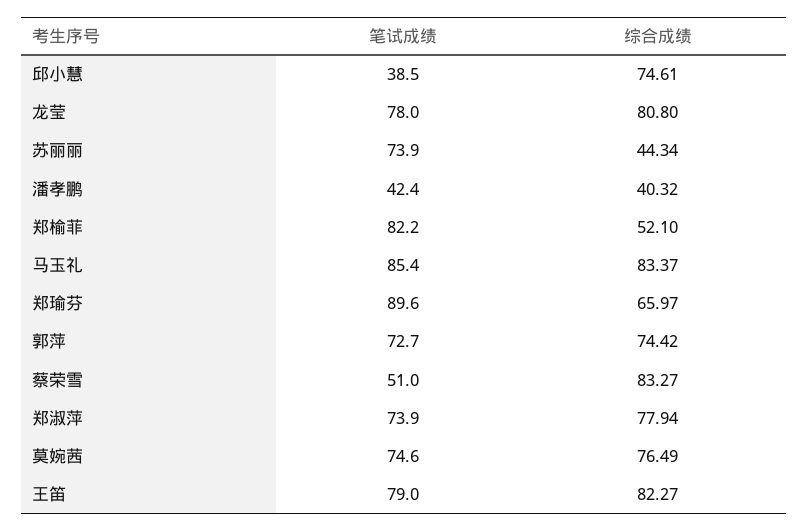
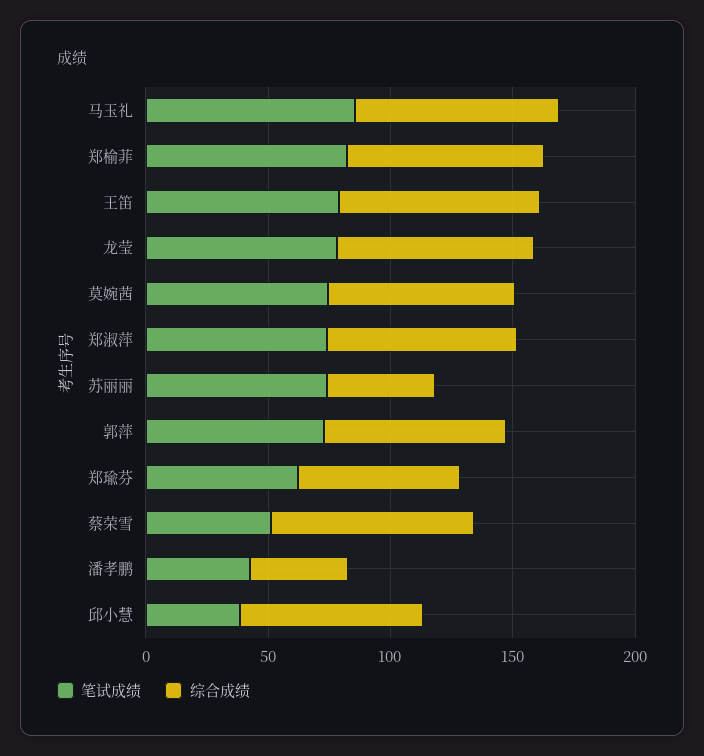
  {
    "笔试成绩": {
      "邱小慧": 38.5,
      "龙莹": 78,
      "苏丽丽": 73.9,
      "潘孝鹏": 42.4,
      "郑榆菲": 82.2,
      "马玉礼": 85.4,
-     "郑瑜芬": 89.6,
+     "郑瑜芬": 60,
      "郭萍": 72.7,
      "蔡荣雪": 51,
      "郑淑萍": 73.9,
      "莫婉茜": 74.6,
      "王笛": 79
    },
    "综合成绩": {
      "邱小慧": 74.61,
      "龙莹": 80.8,
      "苏丽丽": 44.34,
      "潘孝鹏": 40.32,
-     "郑榆菲": 52.1,
+     "郑榆菲": 80,
      "马玉礼": 83.37,
      "郑瑜芬": 65.97,
      "郭萍": 74.42,
      "蔡荣雪": 83.27,
      "郑淑萍": 77.94,
      "莫婉茜": 76.49,
      "王笛": 82.27
    }
  }

